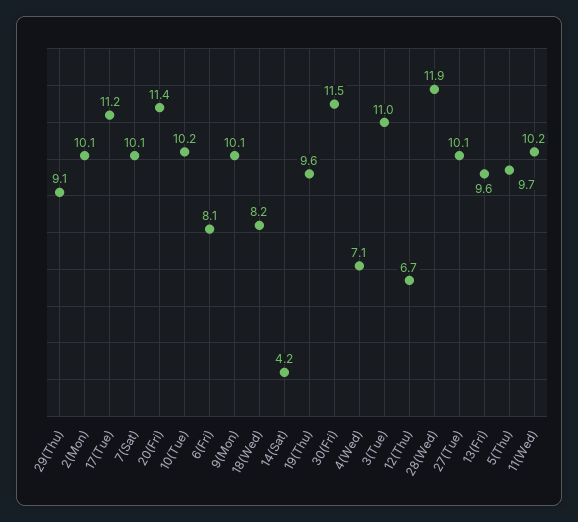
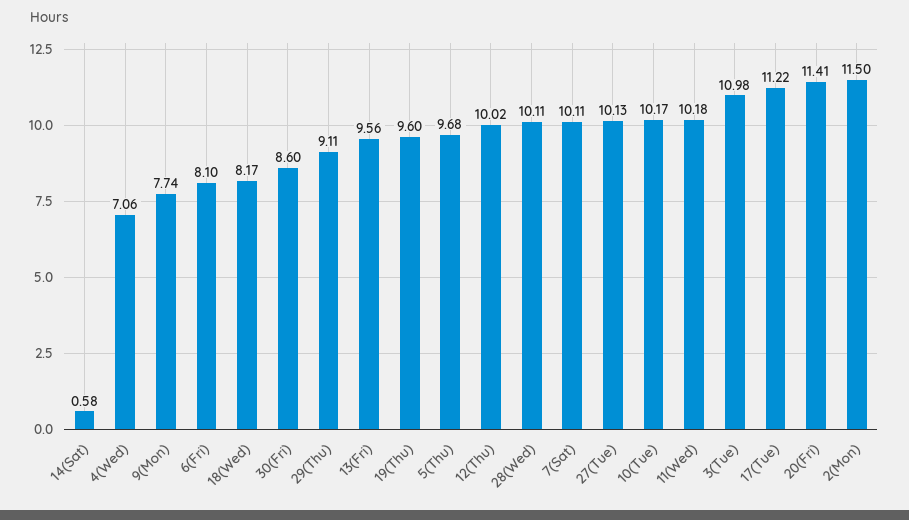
  {
    "29(Thu)": 9.11,
-   "2(Mon)": 10.1,
+   "2(Mon)": 11.5,
    "17(Tue)": 11.22,
    "7(Sat)": 10.11,
    "20(Fri)": 11.41,
    "10(Tue)": 10.17,
    "6(Fri)": 8.1,
-   "9(Mon)": 10.1,
+   "9(Mon)": 7.74,
    "18(Wed)": 8.17,
-   "14(Sat)": 4.2,
+   "14(Sat)": 0.58,
    "19(Thu)": 9.6,
-   "30(Fri)": 11.5,
+   "30(Fri)": 8.6,
    "4(Wed)": 7.06,
    "3(Tue)": 10.98,
-   "12(Thu)": 6.7,
+   "12(Thu)": 10.02,
-   "28(Wed)": 11.9,
+   "28(Wed)": 10.11,
    "27(Tue)": 10.13,
    "13(Fri)": 9.56,
    "5(Thu)": 9.68,
    "11(Wed)": 10.18
  }

